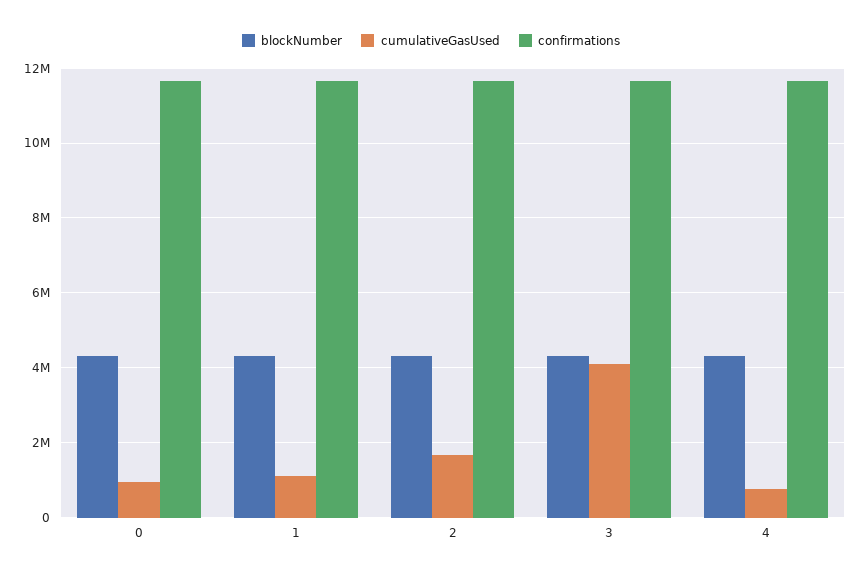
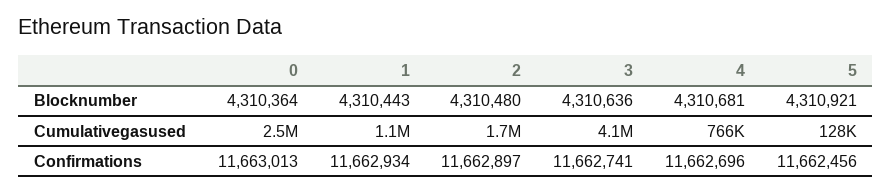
  {
    "blockNumber": {
      "0": 4310364,
      "1": 4310443,
      "2": 4310480,
      "3": 4310636,
-     "4": 4310681
+     "4": 4310681,
+     "5": 4310921
    },
    "cumulativeGasUsed": {
-     "0": 1000000,
+     "0": 2500000,
      "1": 1100000,
      "2": 1700000,
      "3": 4100000,
-     "4": 766000
+     "4": 766000,
+     "5": 128000
    },
    "confirmations": {
      "0": 11663013,
      "1": 11662934,
      "2": 11662897,
      "3": 11662741,
-     "4": 11662696
+     "4": 11662696,
+     "5": 11662456
    }
  }

